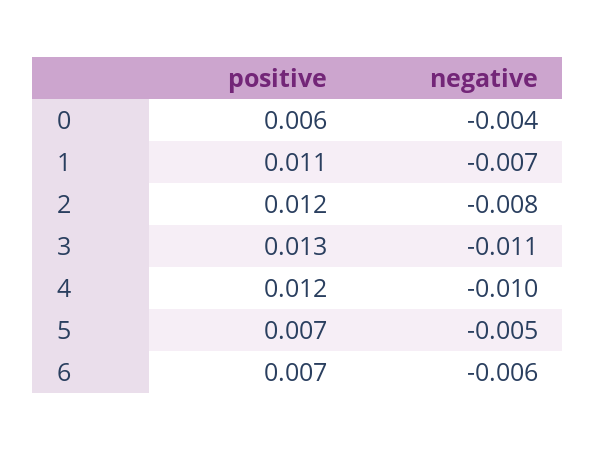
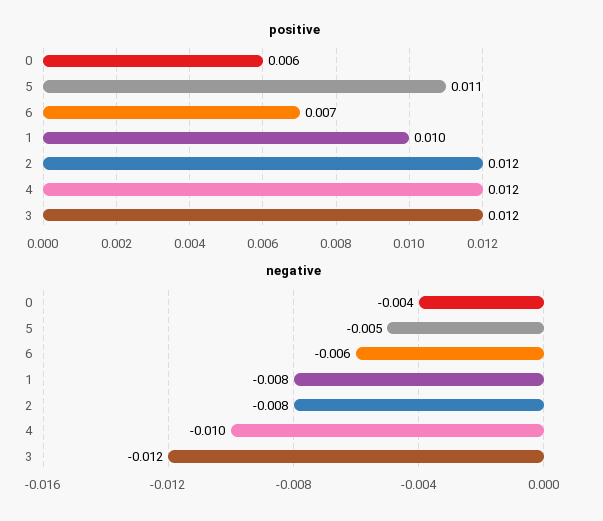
  {
    "positive": {
      "0": 0.006,
-     "1": 0.011,
+     "1": 0.01,
      "2": 0.012,
-     "3": 0.013,
+     "3": 0.012,
      "4": 0.012,
-     "5": 0.007,
+     "5": 0.011,
      "6": 0.007
    },
    "negative": {
      "0": -0.004,
-     "1": -0.007,
+     "1": -0.008,
      "2": -0.008,
-     "3": -0.011,
+     "3": -0.012,
      "4": -0.01,
      "5": -0.005,
      "6": -0.006
    }
  }

